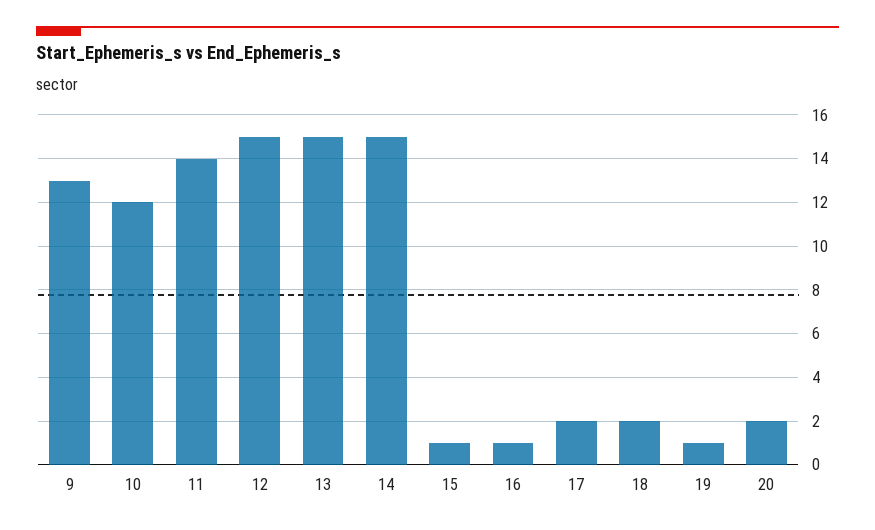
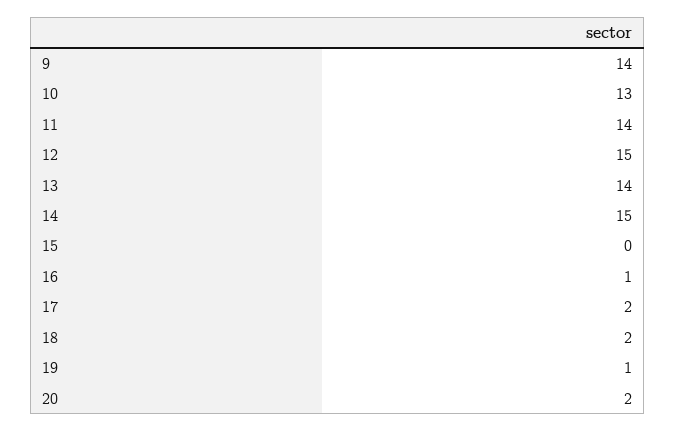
  {
-   "9": 13,
+   "9": 14,
-   "10": 12,
+   "10": 13,
    "11": 14,
    "12": 15,
-   "13": 15,
+   "13": 14,
    "14": 15,
-   "15": 1,
+   "15": 0,
    "16": 1,
    "17": 2,
    "18": 2,
    "19": 1,
    "20": 2
  }

